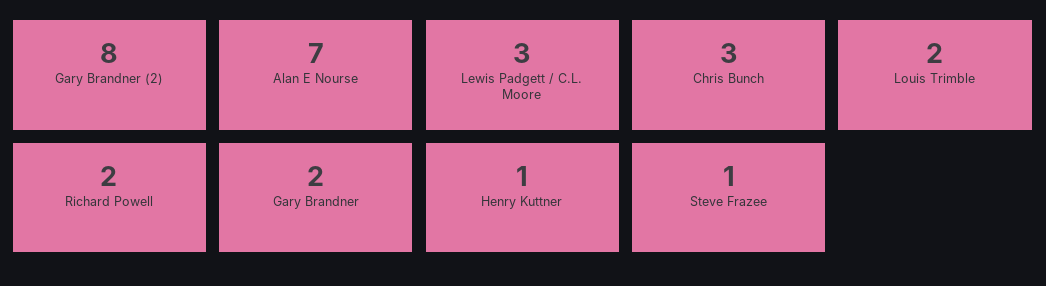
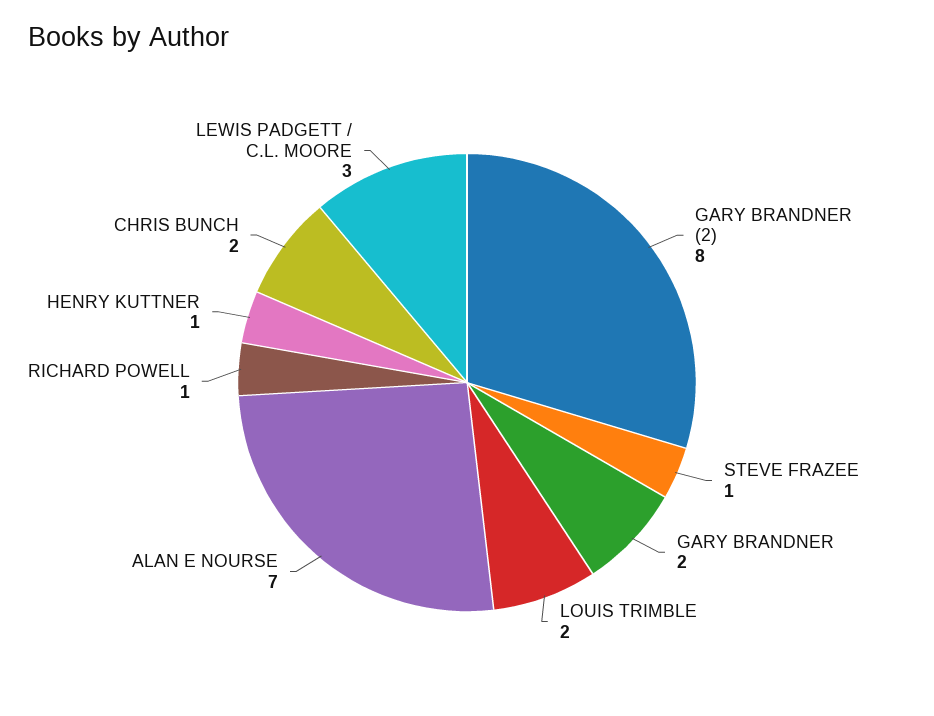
  {
    "Gary Brandner (2)": 8,
    "Alan E Nourse": 7,
    "Lewis Padgett / C.L. Moore": 3,
-   "Chris Bunch": 3,
+   "Chris Bunch": 2,
    "Louis Trimble": 2,
-   "Richard Powell": 2,
+   "Richard Powell": 1,
    "Gary Brandner": 2,
    "Henry Kuttner": 1,
    "Steve Frazee": 1
  }

